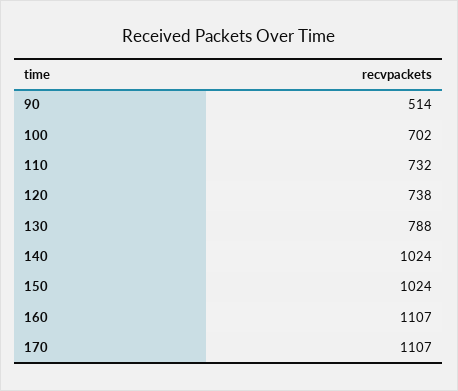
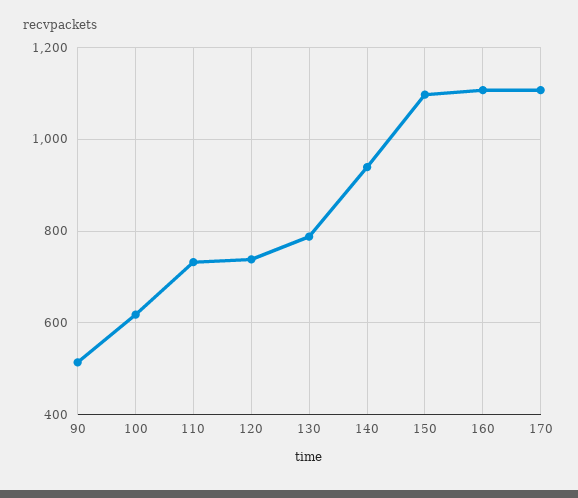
  {
    "90": 514,
-   "100": 702,
+   "100": 620,
    "110": 732,
    "120": 738,
    "130": 788,
-   "140": 1024,
+   "140": 940,
-   "150": 1024,
+   "150": 1100,
    "160": 1107,
    "170": 1107
  }

